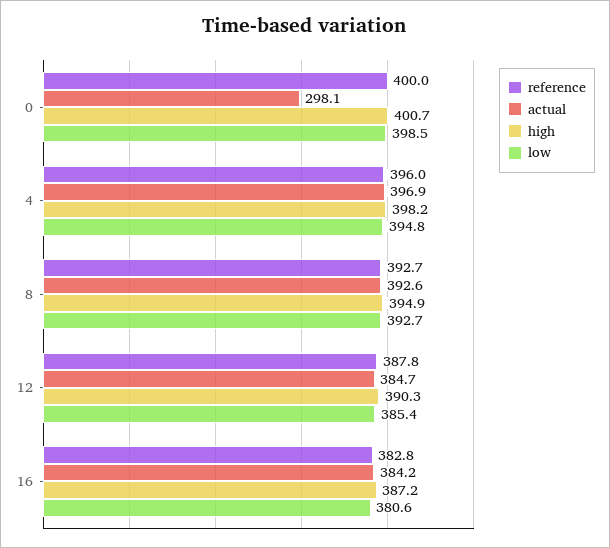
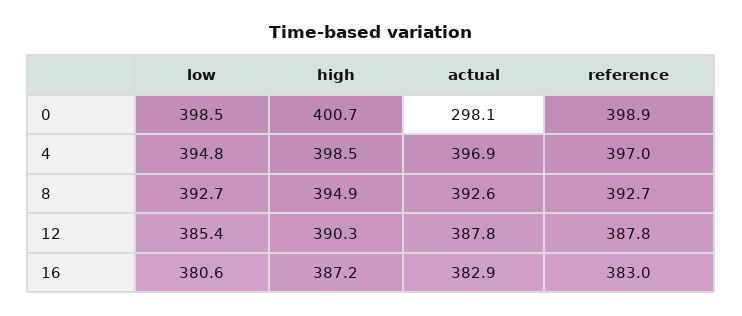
  {
    "reference": {
-     "0": 400,
+     "0": 398.9,
-     "4": 396,
+     "4": 397,
      "8": 392.7,
      "12": 387.8,
-     "16": 382.8
+     "16": 383
    },
    "actual": {
      "0": 298.1,
      "4": 396.9,
      "8": 392.6,
-     "12": 384.7,
+     "12": 387.8,
-     "16": 384.2
+     "16": 382.9
    },
    "high": {
      "0": 400.7,
-     "4": 398.2,
+     "4": 398.5,
      "8": 394.9,
      "12": 390.3,
      "16": 387.2
    },
    "low": {
      "0": 398.5,
      "4": 394.8,
      "8": 392.7,
      "12": 385.4,
      "16": 380.6
    }
  }

